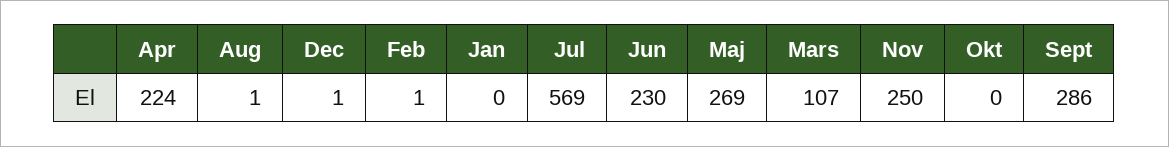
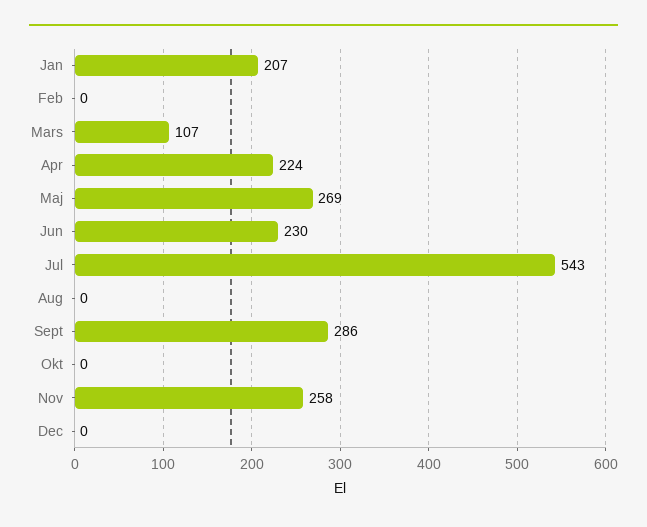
  {
    "Apr": 224,
-   "Aug": 1,
+   "Aug": 0,
-   "Dec": 1,
+   "Dec": 0,
-   "Feb": 1,
+   "Feb": 0,
-   "Jan": 0,
+   "Jan": 207,
-   "Jul": 569,
+   "Jul": 543,
    "Jun": 230,
    "Maj": 269,
    "Mars": 107,
-   "Nov": 250,
+   "Nov": 258,
    "Okt": 0,
    "Sept": 286
  }

